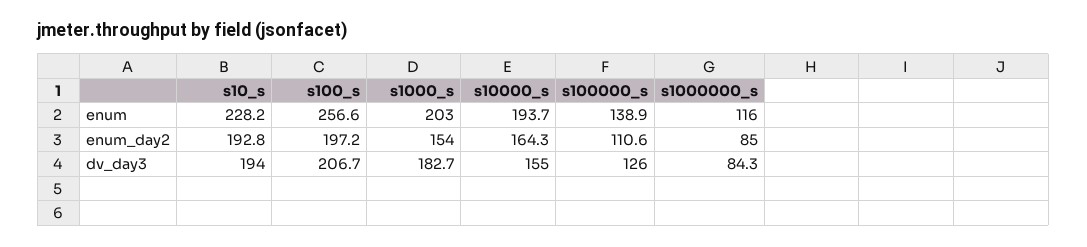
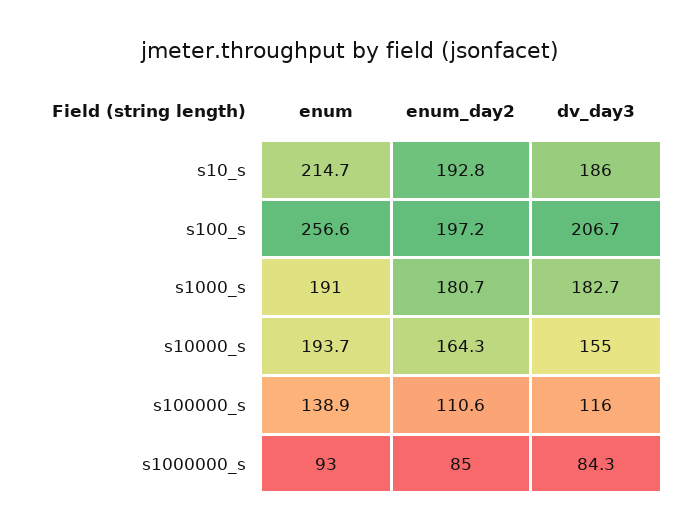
  {
    "s10_s": {
-     "enum": 228.2,
+     "enum": 214.7,
      "enum_day2": 192.8,
-     "dv_day3": 194
+     "dv_day3": 186
    },
    "s100_s": {
      "enum": 256.6,
      "enum_day2": 197.2,
      "dv_day3": 206.7
    },
    "s1000_s": {
-     "enum": 203,
+     "enum": 191,
-     "enum_day2": 154,
+     "enum_day2": 180.7,
      "dv_day3": 182.7
    },
    "s10000_s": {
      "enum": 193.7,
      "enum_day2": 164.3,
      "dv_day3": 155
    },
    "s100000_s": {
      "enum": 138.9,
      "enum_day2": 110.6,
-     "dv_day3": 126
+     "dv_day3": 116
    },
    "s1000000_s": {
-     "enum": 116,
+     "enum": 93,
      "enum_day2": 85,
      "dv_day3": 84.3
    }
  }

